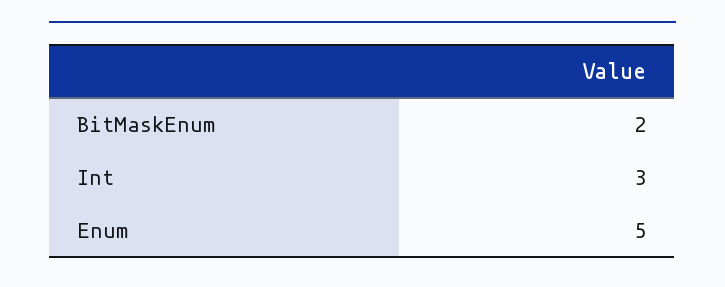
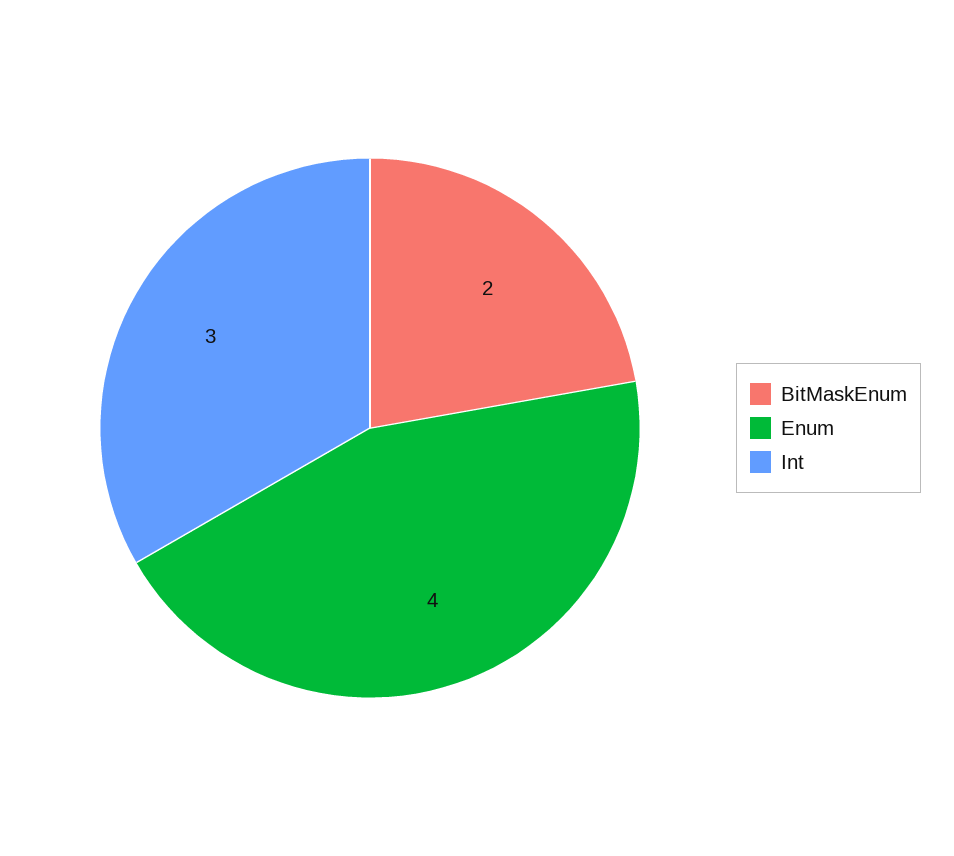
  {
    "BitMaskEnum": 2,
    "Int": 3,
-   "Enum": 5
+   "Enum": 4
  }

